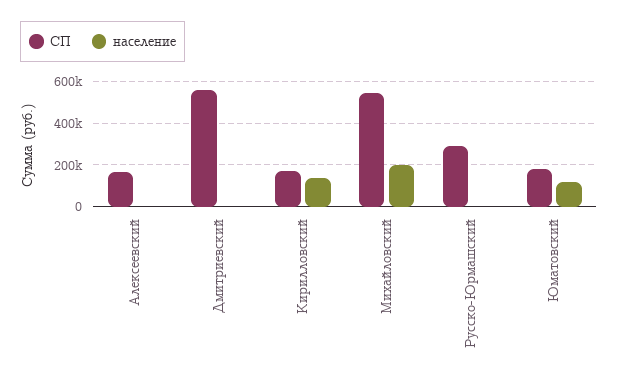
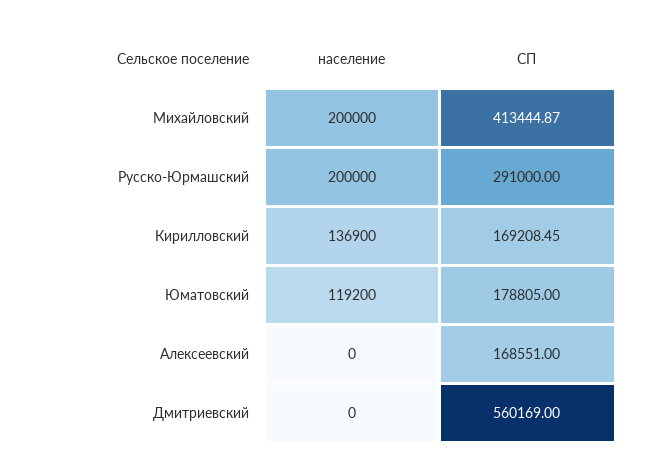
  {
    "СП": {
      "Алексеевский": 168551,
      "Дмитриевский": 560169,
      "Кирилловский": 169208.45,
-     "Михайловский": 550000,
+     "Михайловский": 413444.87,
      "Русско-Юрмашский": 291000,
      "Юматовский": 178805
    },
    "население": {
      "Алексеевский": 0,
      "Дмитриевский": 0,
      "Кирилловский": 136900,
      "Михайловский": 200000,
-     "Русско-Юрмашский": 0,
+     "Русско-Юрмашский": 200000,
      "Юматовский": 119200
    }
  }

